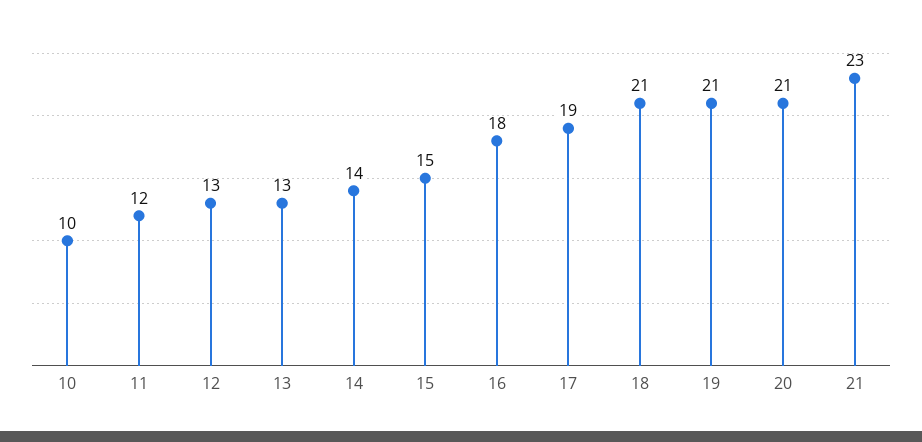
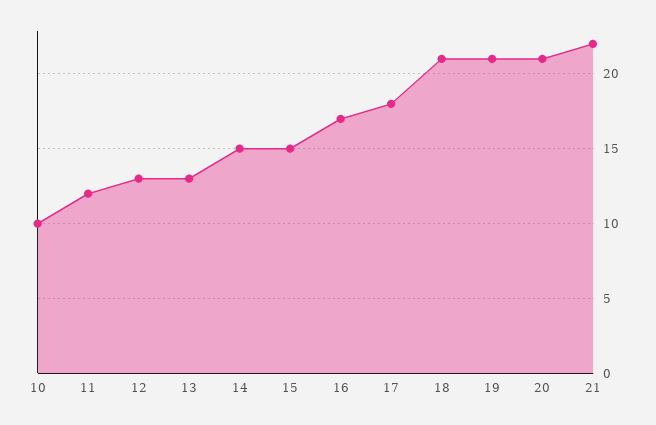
  {
    "10": 10,
    "11": 12,
    "12": 13,
    "13": 13,
-   "14": 14,
+   "14": 15,
    "15": 15,
-   "16": 18,
+   "16": 17,
-   "17": 19,
+   "17": 18,
    "18": 21,
    "19": 21,
    "20": 21,
-   "21": 23
+   "21": 22
  }

